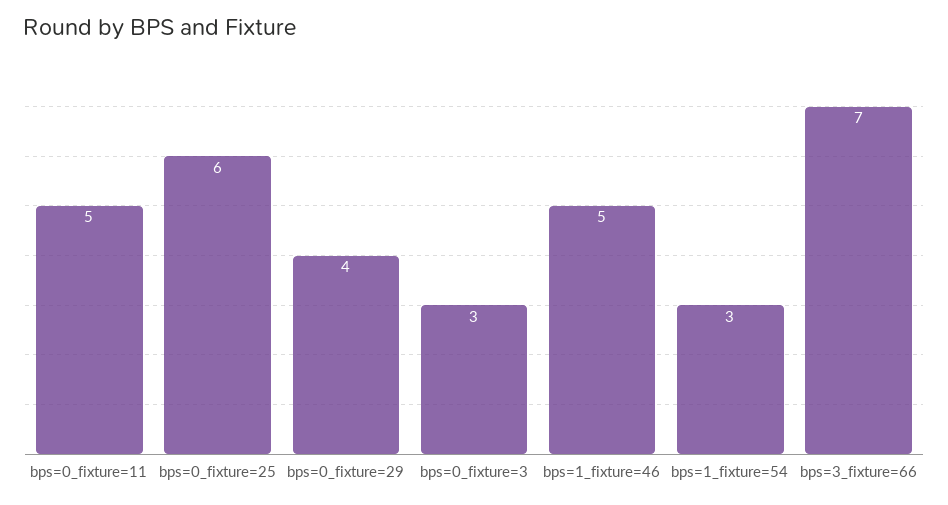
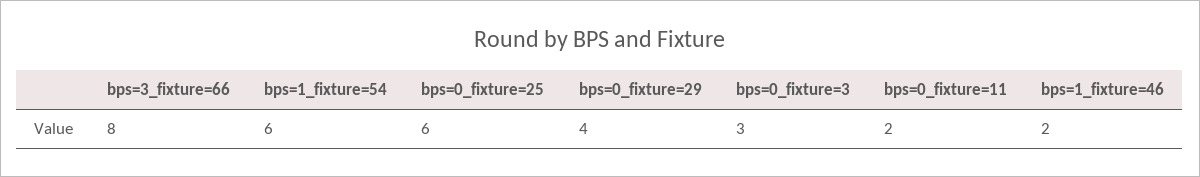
  {
-   "bps=0_fixture=11": 5,
+   "bps=0_fixture=11": 2,
    "bps=0_fixture=25": 6,
    "bps=0_fixture=29": 4,
    "bps=0_fixture=3": 3,
-   "bps=1_fixture=46": 5,
+   "bps=1_fixture=46": 2,
-   "bps=1_fixture=54": 3,
+   "bps=1_fixture=54": 6,
-   "bps=3_fixture=66": 7
+   "bps=3_fixture=66": 8
  }

